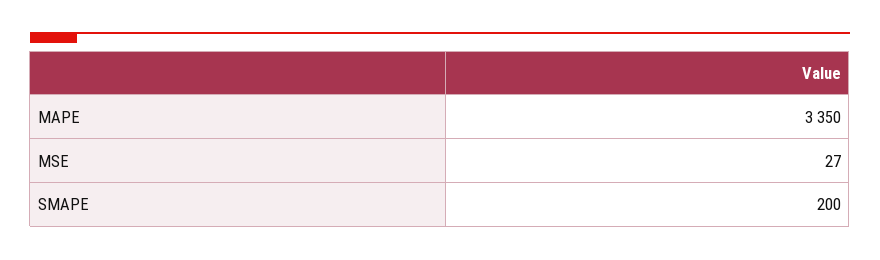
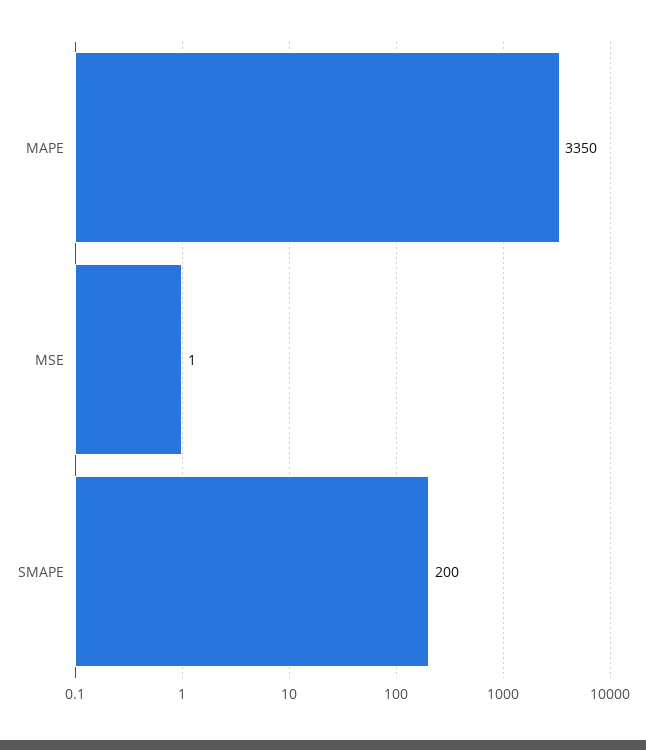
  {
    "MAPE": 3350,
-   "MSE": 27,
+   "MSE": 1,
    "SMAPE": 200
  }

